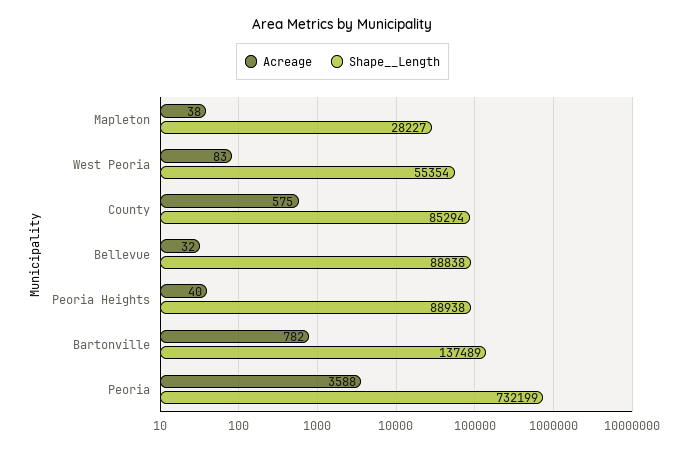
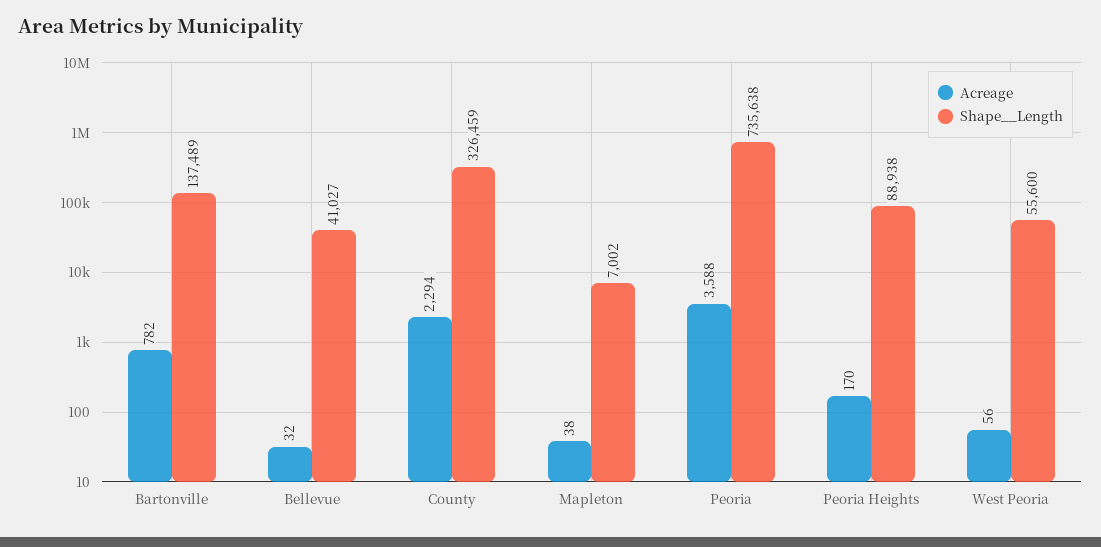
  {
    "Acreage": {
      "Mapleton": 38,
-     "West Peoria": 83,
+     "West Peoria": 56,
-     "County": 575,
+     "County": 2294,
      "Bellevue": 32,
-     "Peoria Heights": 40,
+     "Peoria Heights": 170,
      "Bartonville": 782,
      "Peoria": 3588
    },
    "Shape__Length": {
-     "Mapleton": 28227,
+     "Mapleton": 7002,
-     "West Peoria": 55354,
+     "West Peoria": 55600,
-     "County": 85294,
+     "County": 326459,
-     "Bellevue": 88838,
+     "Bellevue": 41027,
      "Peoria Heights": 88938,
      "Bartonville": 137489,
-     "Peoria": 732199
+     "Peoria": 735638
    }
  }

